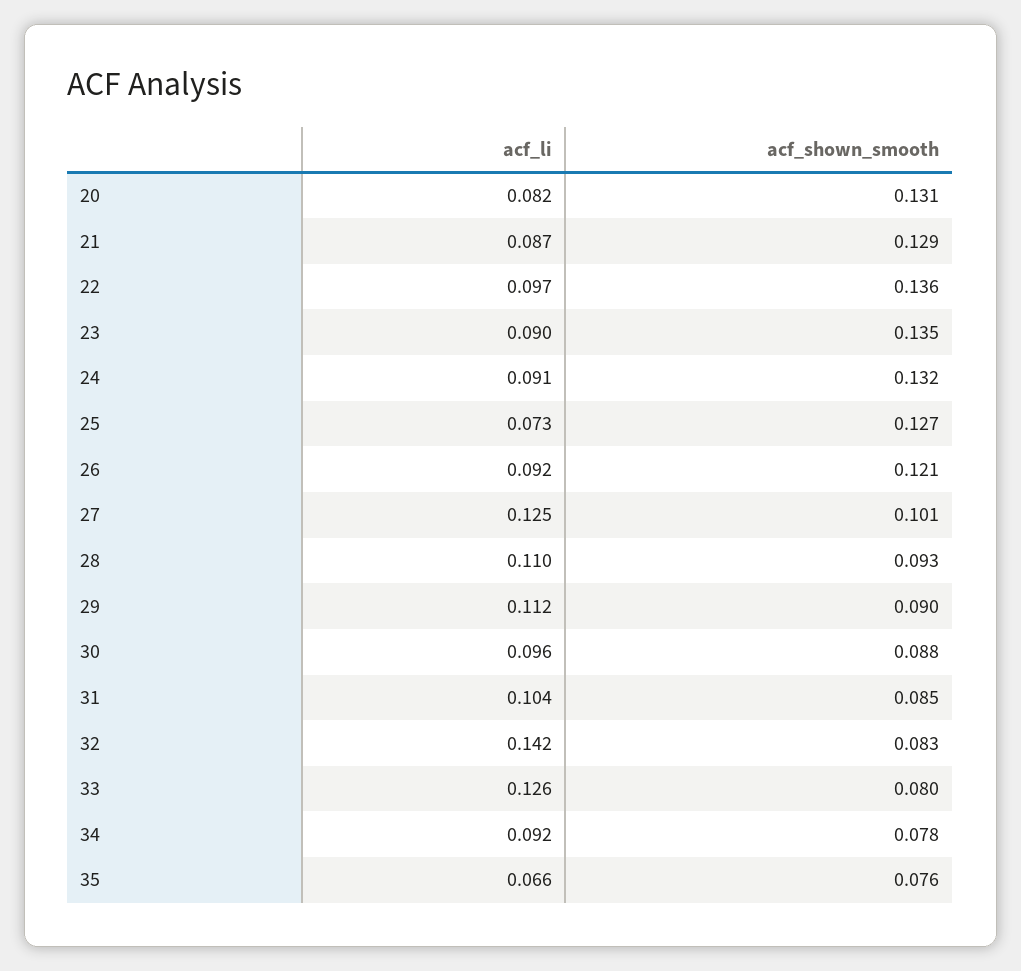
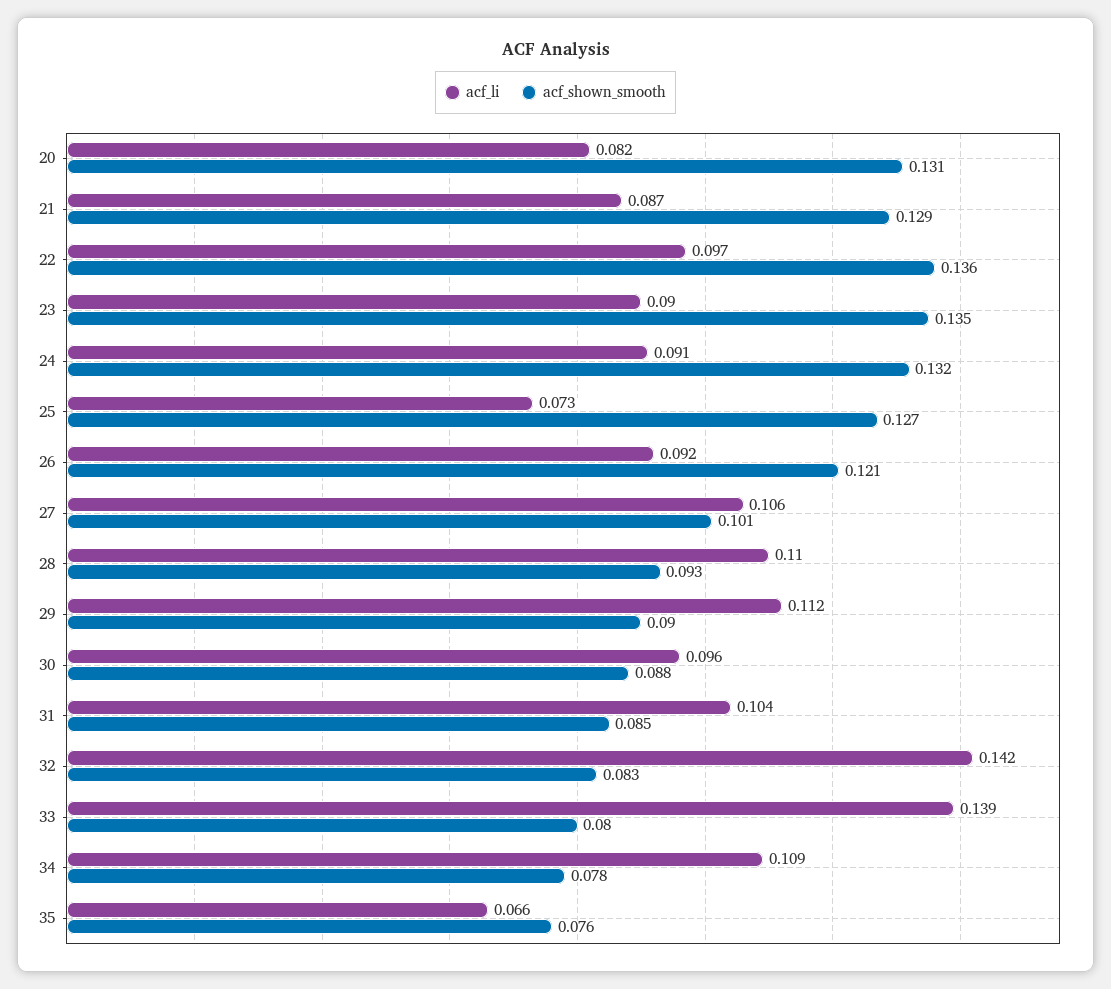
  {
    "acf_li": {
      "20": 0.082,
      "21": 0.087,
      "22": 0.097,
      "23": 0.09,
      "24": 0.091,
      "25": 0.073,
      "26": 0.092,
-     "27": 0.125,
+     "27": 0.106,
      "28": 0.11,
      "29": 0.112,
      "30": 0.096,
      "31": 0.104,
      "32": 0.142,
-     "33": 0.126,
+     "33": 0.139,
-     "34": 0.092,
+     "34": 0.109,
      "35": 0.066
    },
    "acf_shown_smooth": {
      "20": 0.131,
      "21": 0.129,
      "22": 0.136,
      "23": 0.135,
      "24": 0.132,
      "25": 0.127,
      "26": 0.121,
      "27": 0.101,
      "28": 0.093,
      "29": 0.09,
      "30": 0.088,
      "31": 0.085,
      "32": 0.083,
      "33": 0.08,
      "34": 0.078,
      "35": 0.076
    }
  }

